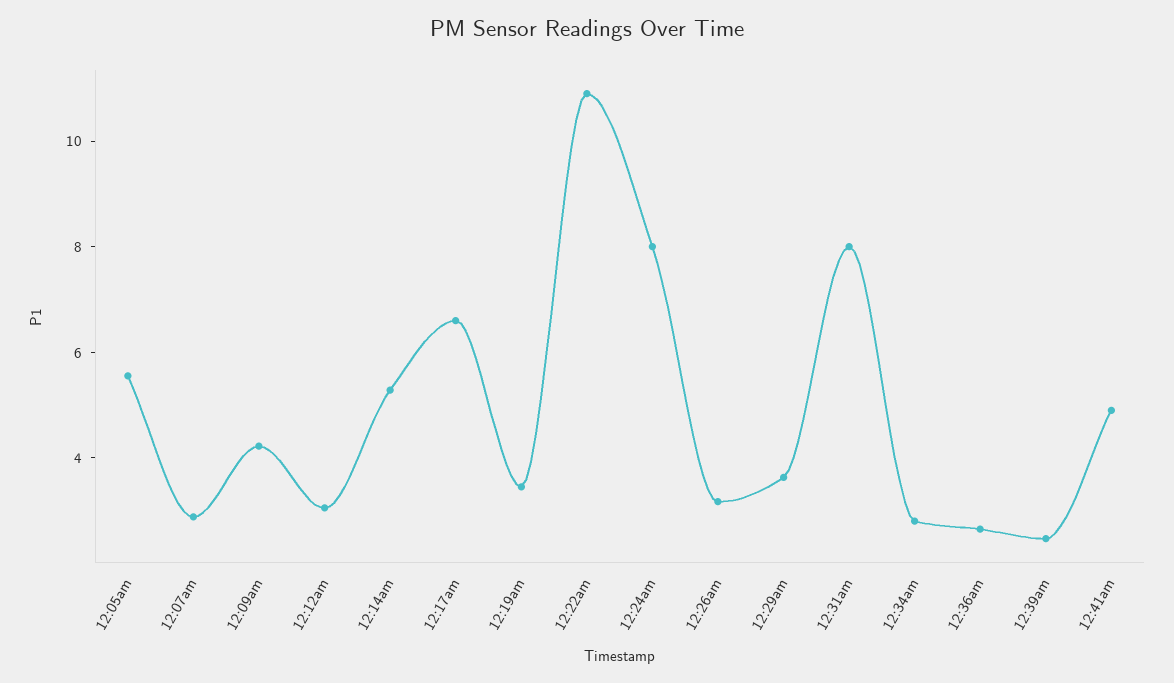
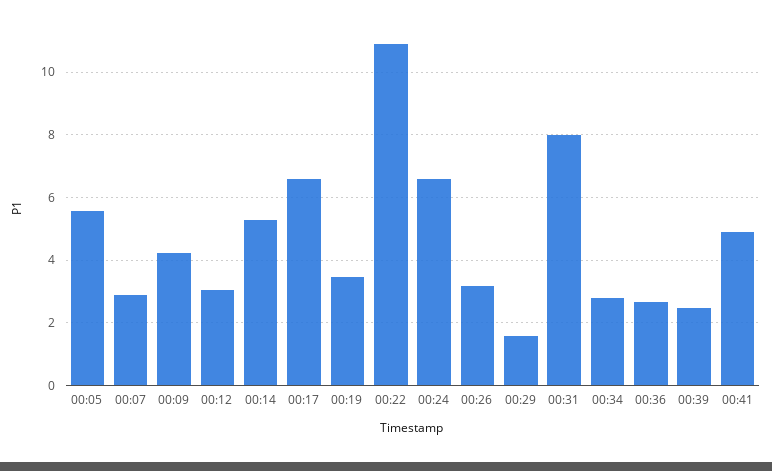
  {
    "12:05am": 5.6,
    "12:07am": 2.8,
    "12:09am": 4.2,
    "12:12am": 3,
    "12:14am": 5.2,
    "12:17am": 6.6,
    "12:19am": 3.4,
    "12:22am": 11,
-   "12:24am": 8,
+   "12:24am": 6.6,
    "12:26am": 3.2,
-   "12:29am": 3.5,
+   "12:29am": 1.6,
    "12:31am": 8,
    "12:34am": 2.8,
    "12:36am": 2.6,
    "12:39am": 2.4,
    "12:41am": 5
  }

